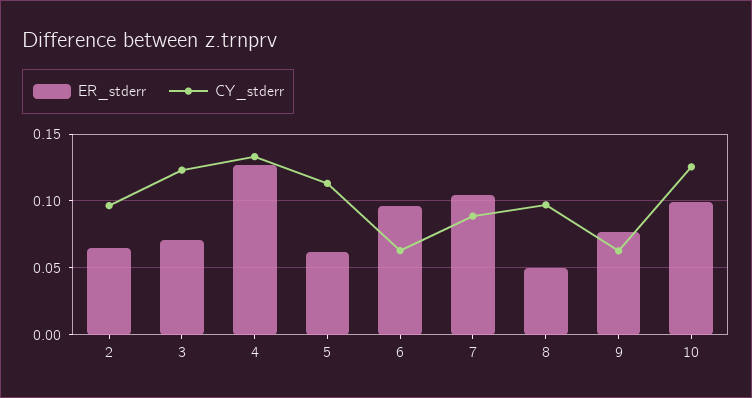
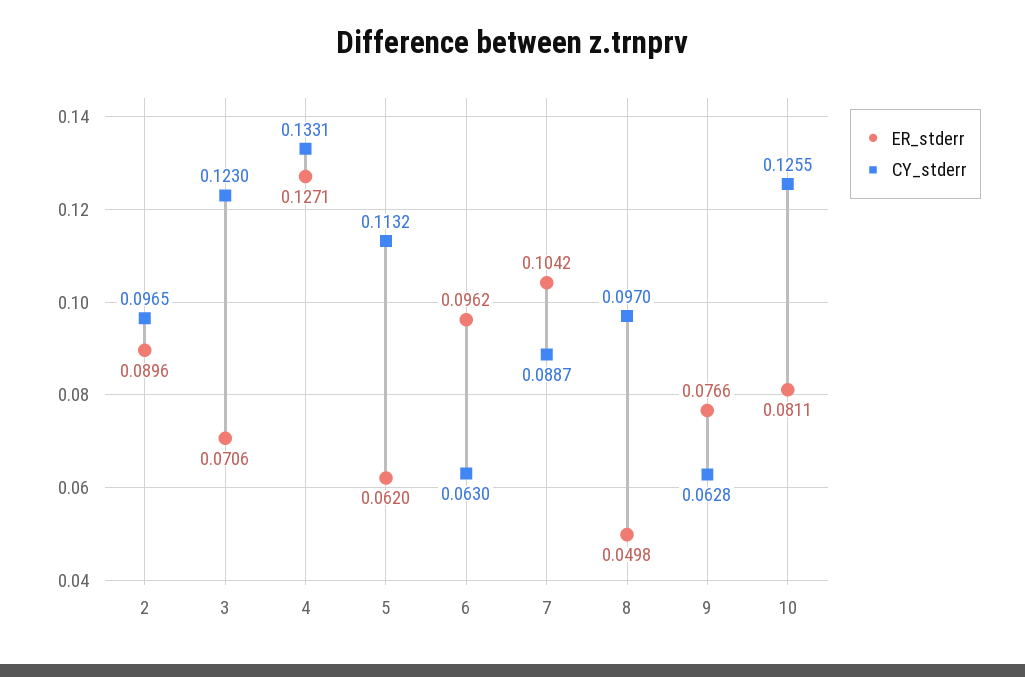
  {
    "ER_stderr": {
-     "2": 0.065,
+     "2": 0.0896,
      "3": 0.0706,
      "4": 0.1271,
      "5": 0.062,
      "6": 0.0962,
      "7": 0.1042,
      "8": 0.0498,
      "9": 0.0766,
-     "10": 0.1
+     "10": 0.0811
    },
    "CY_stderr": {
      "2": 0.0965,
      "3": 0.123,
      "4": 0.1331,
      "5": 0.1132,
      "6": 0.063,
      "7": 0.0887,
      "8": 0.097,
      "9": 0.0628,
      "10": 0.1255
    }
  }

